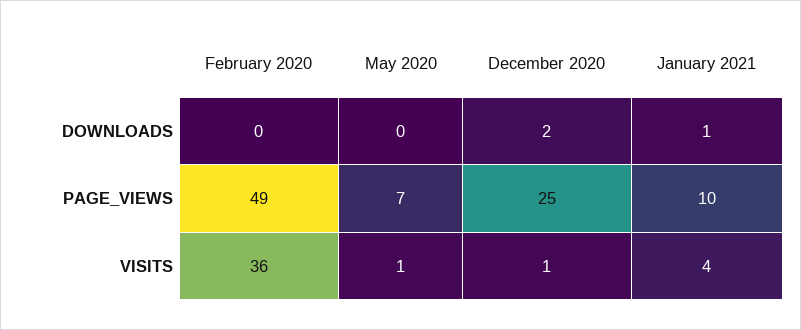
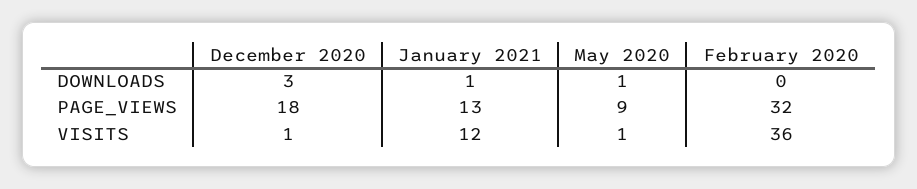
  {
    "February 2020": {
      "DOWNLOADS": 0,
-     "PAGE_VIEWS": 49,
+     "PAGE_VIEWS": 32,
      "VISITS": 36
    },
    "May 2020": {
-     "DOWNLOADS": 0,
+     "DOWNLOADS": 1,
-     "PAGE_VIEWS": 7,
+     "PAGE_VIEWS": 9,
      "VISITS": 1
    },
    "December 2020": {
-     "DOWNLOADS": 2,
+     "DOWNLOADS": 3,
-     "PAGE_VIEWS": 25,
+     "PAGE_VIEWS": 18,
      "VISITS": 1
    },
    "January 2021": {
      "DOWNLOADS": 1,
-     "PAGE_VIEWS": 10,
+     "PAGE_VIEWS": 13,
-     "VISITS": 4
+     "VISITS": 12
    }
  }

